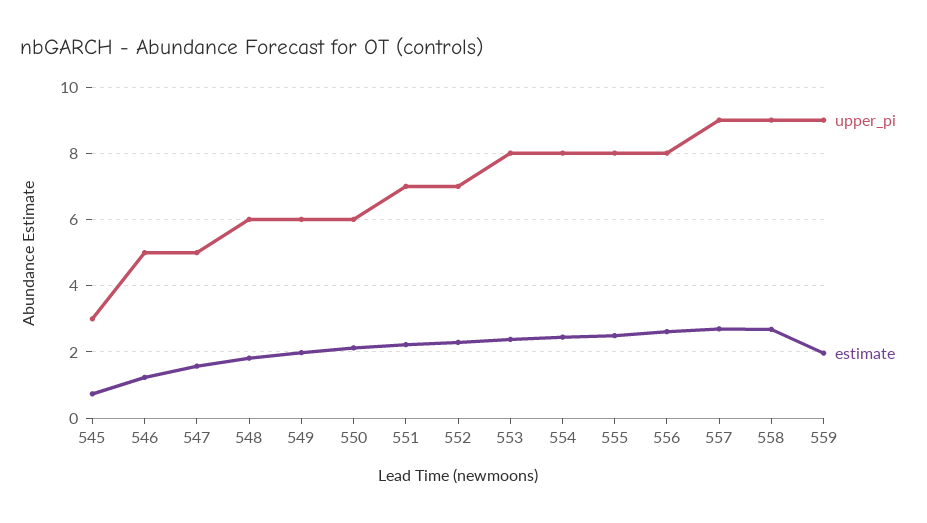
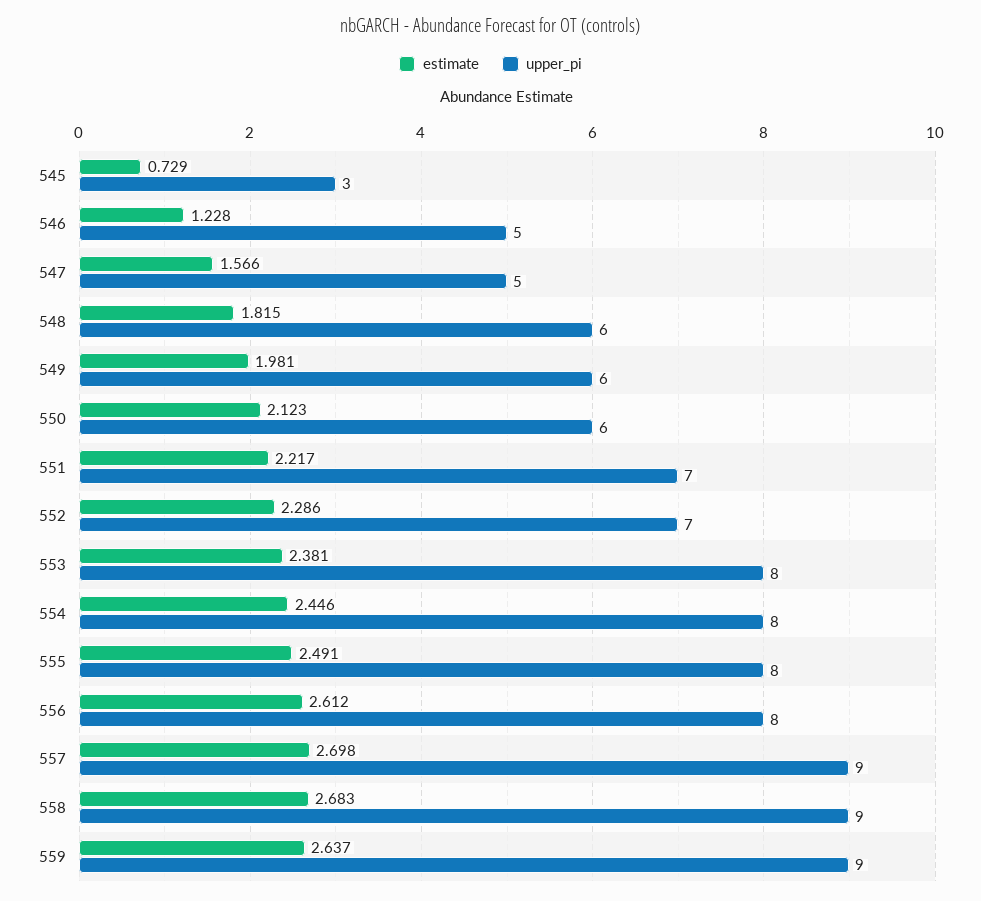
  {
    "upper_pi": {
      "545": 3,
      "546": 5,
      "547": 5,
      "548": 6,
      "549": 6,
      "550": 6,
      "551": 7,
      "552": 7,
      "553": 8,
      "554": 8,
      "555": 8,
      "556": 8,
      "557": 9,
      "558": 9,
      "559": 9
    },
    "estimate": {
      "545": 0.729,
      "546": 1.228,
      "547": 1.566,
      "548": 1.815,
      "549": 1.981,
      "550": 2.123,
      "551": 2.217,
      "552": 2.286,
      "553": 2.381,
      "554": 2.446,
      "555": 2.491,
      "556": 2.612,
      "557": 2.698,
      "558": 2.683,
-     "559": 2
+     "559": 2.637
    }
  }

